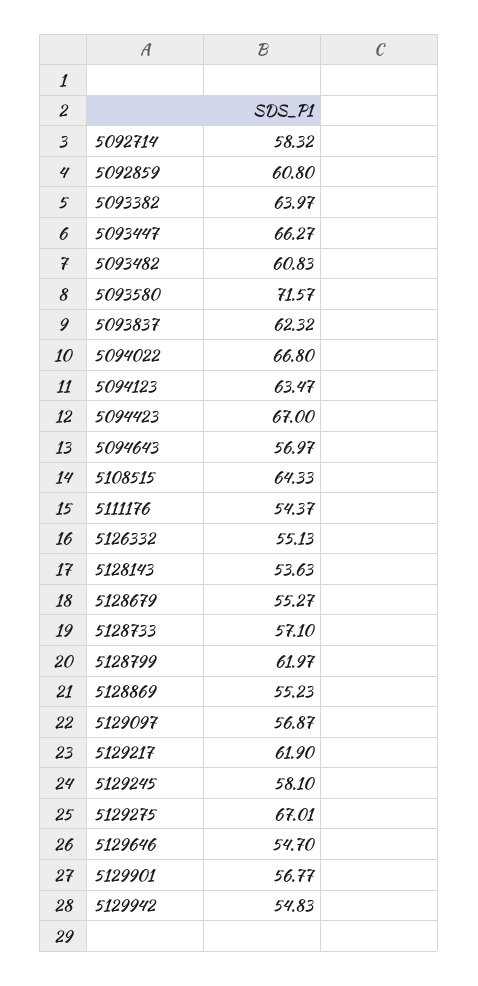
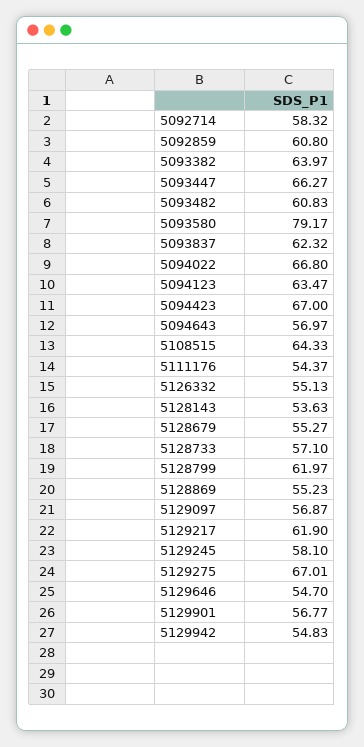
  {
    "5092714": 58.32,
    "5092859": 60.8,
    "5093382": 63.97,
    "5093447": 66.27,
    "5093482": 60.83,
-   "5093580": 71.57,
+   "5093580": 79.17,
    "5093837": 62.32,
    "5094022": 66.8,
    "5094123": 63.47,
    "5094423": 67,
    "5094643": 56.97,
    "5108515": 64.33,
    "5111176": 54.37,
    "5126332": 55.13,
    "5128143": 53.63,
    "5128679": 55.27,
    "5128733": 57.1,
    "5128799": 61.97,
    "5128869": 55.23,
    "5129097": 56.87,
    "5129217": 61.9,
    "5129245": 58.1,
    "5129275": 67.01,
    "5129646": 54.7,
    "5129901": 56.77,
    "5129942": 54.83
  }

